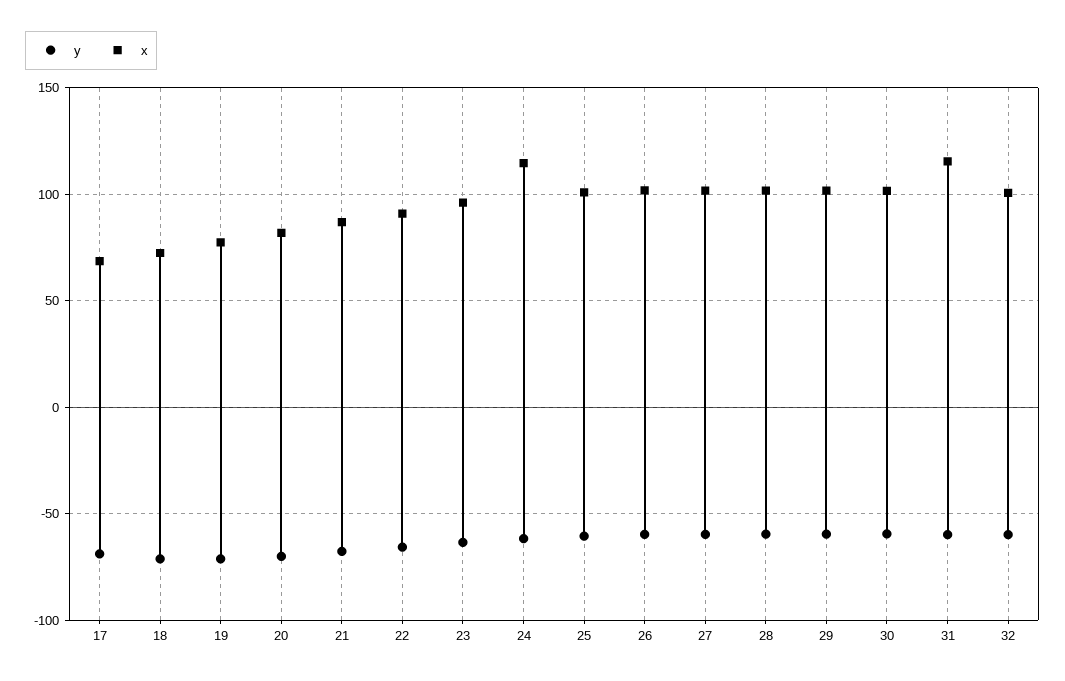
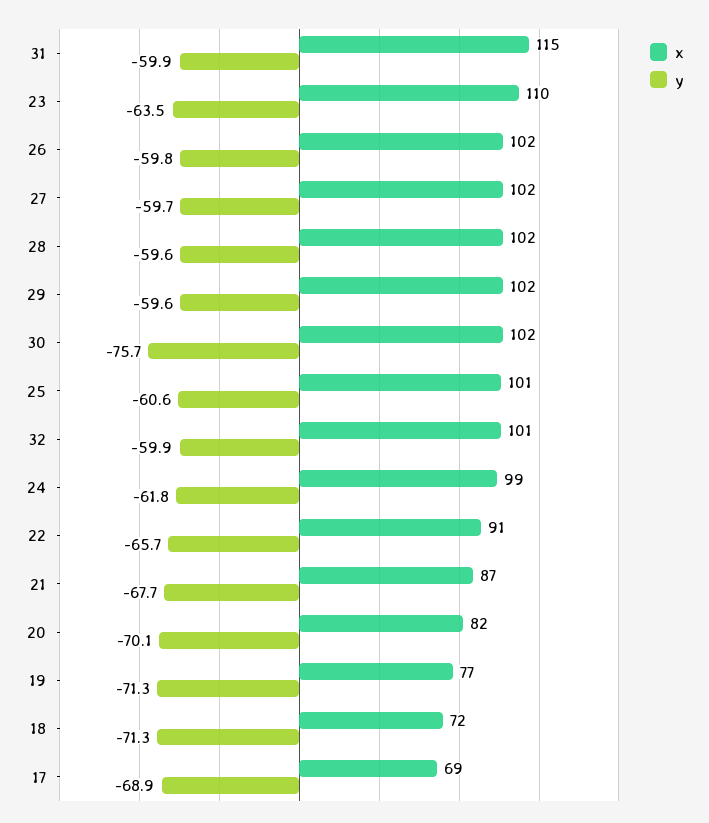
  {
    "y": {
      "17": -68.9,
      "18": -71.3,
      "19": -71.3,
      "20": -70.1,
      "21": -67.7,
      "22": -65.7,
      "23": -63.5,
      "24": -61.8,
      "25": -60.6,
      "26": -59.8,
      "27": -59.7,
      "28": -59.6,
      "29": -59.6,
-     "30": -60,
+     "30": -75.7,
      "31": -59.9,
      "32": -59.9
    },
    "x": {
      "17": 69,
      "18": 72,
      "19": 77,
      "20": 82,
      "21": 87,
      "22": 91,
-     "23": 95,
+     "23": 110,
-     "24": 115,
+     "24": 99,
      "25": 101,
      "26": 102,
      "27": 102,
      "28": 102,
      "29": 102,
      "30": 102,
      "31": 115,
      "32": 101
    }
  }

